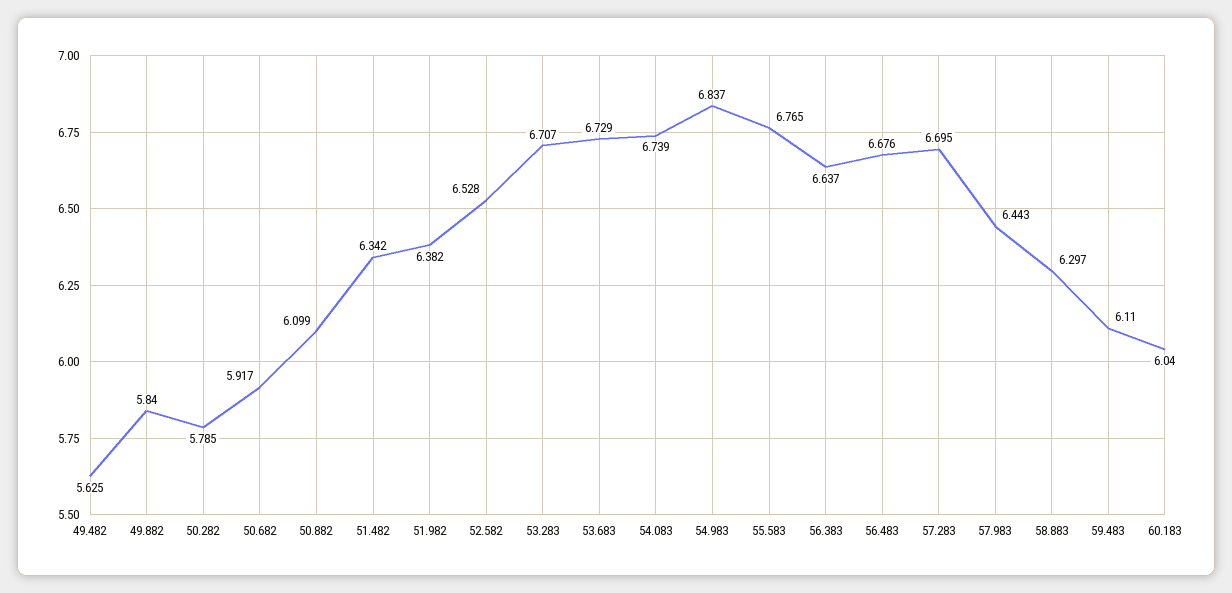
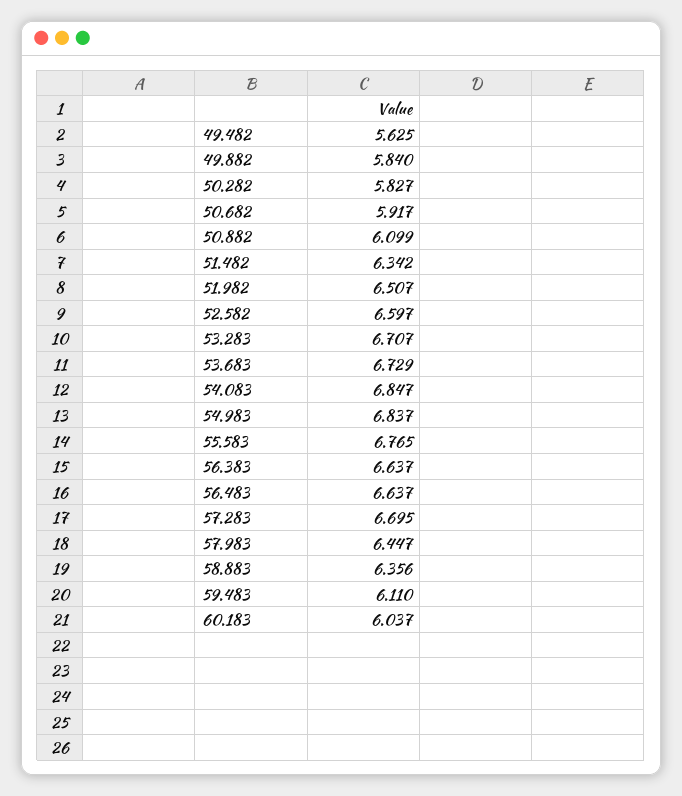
  {
    "49.482": 5.625,
    "49.882": 5.84,
-   "50.282": 5.785,
+   "50.282": 5.827,
    "50.682": 5.917,
    "50.882": 6.099,
    "51.482": 6.342,
-   "51.982": 6.382,
+   "51.982": 6.507,
-   "52.582": 6.528,
+   "52.582": 6.597,
    "53.283": 6.707,
    "53.683": 6.729,
-   "54.083": 6.739,
+   "54.083": 6.847,
    "54.983": 6.837,
    "55.583": 6.765,
    "56.383": 6.637,
-   "56.483": 6.676,
+   "56.483": 6.637,
    "57.283": 6.695,
-   "57.983": 6.443,
+   "57.983": 6.447,
-   "58.883": 6.297,
+   "58.883": 6.356,
    "59.483": 6.11,
-   "60.183": 6.04
+   "60.183": 6.037
  }

